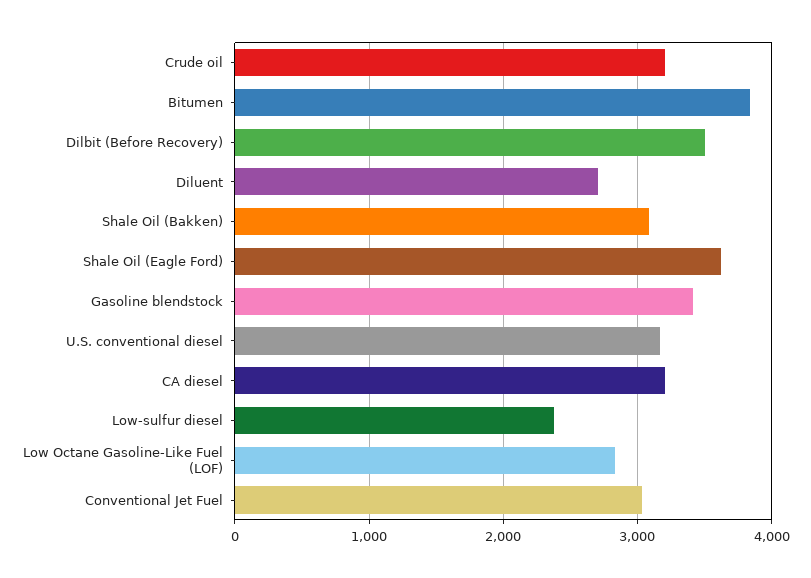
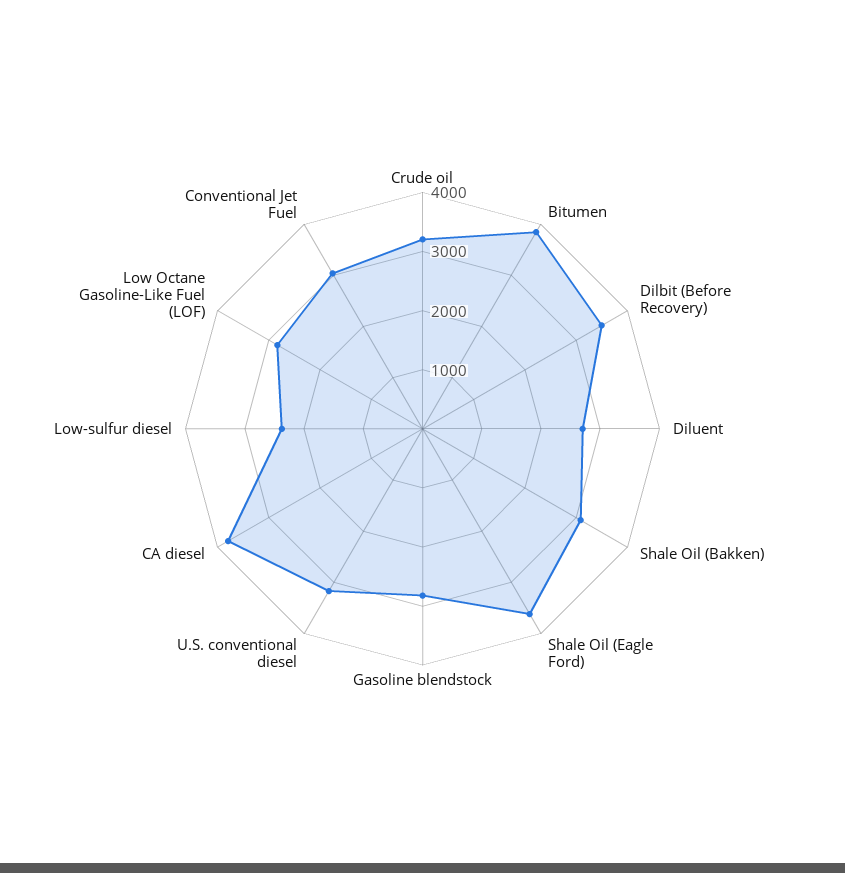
  {
    "Crude oil": 3200,
    "Bitumen": 3800,
    "Dilbit (Before Recovery)": 3500,
    "Diluent": 2700,
    "Shale Oil (Bakken)": 3100,
    "Shale Oil (Eagle Ford)": 3600,
-   "Gasoline blendstock": 3400,
+   "Gasoline blendstock": 2800,
    "U.S. conventional diesel": 3200,
-   "CA diesel": 3200,
+   "CA diesel": 3800,
    "Low-sulfur diesel": 2400,
    "Low Octane Gasoline-Like Fuel (LOF)": 2800,
    "Conventional Jet Fuel": 3000
  }

